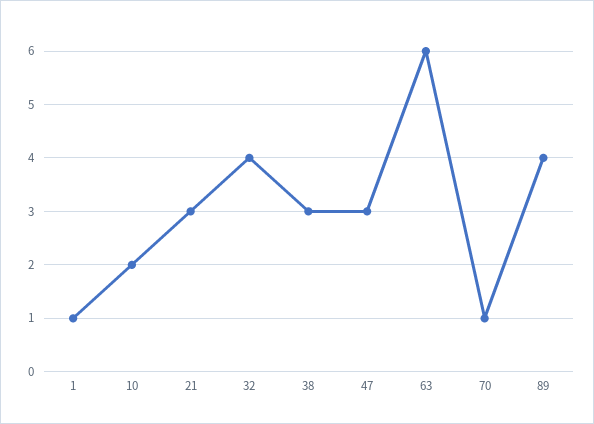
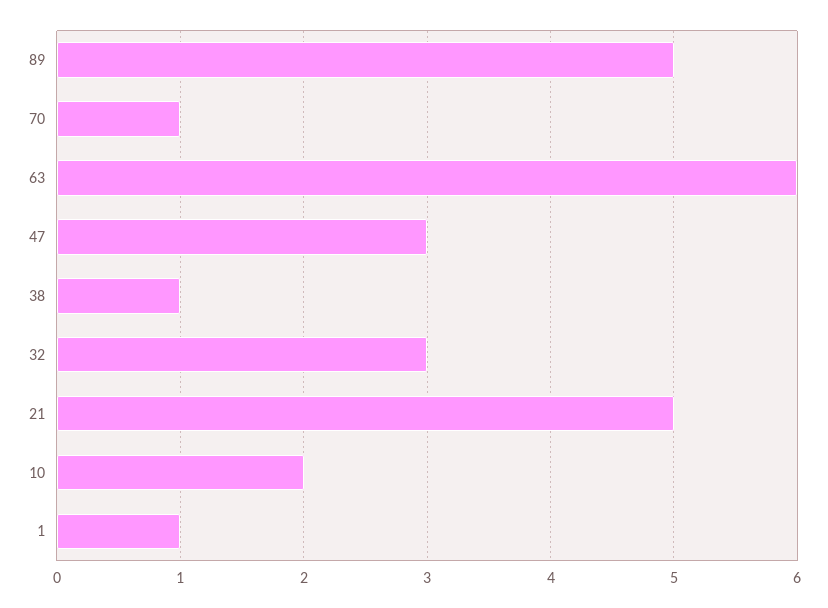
  {
    "1": 1,
    "10": 2,
-   "21": 3,
+   "21": 5,
-   "32": 4,
+   "32": 3,
-   "38": 3,
+   "38": 1,
    "47": 3,
    "63": 6,
    "70": 1,
-   "89": 4
+   "89": 5
  }

